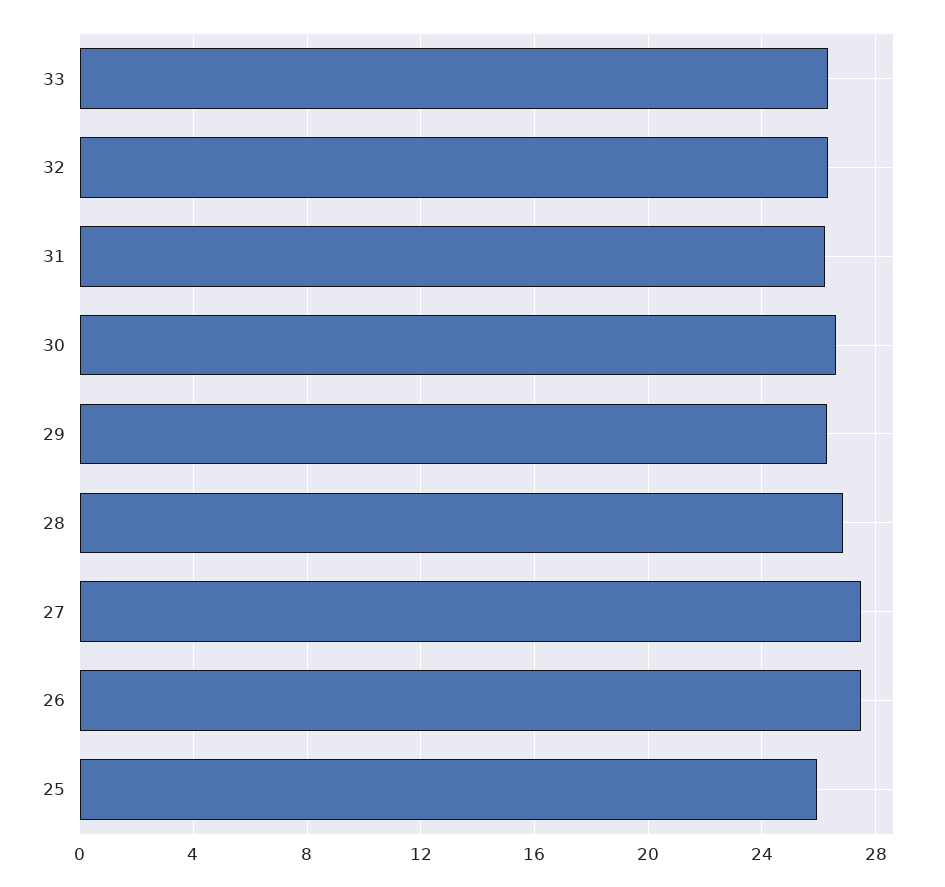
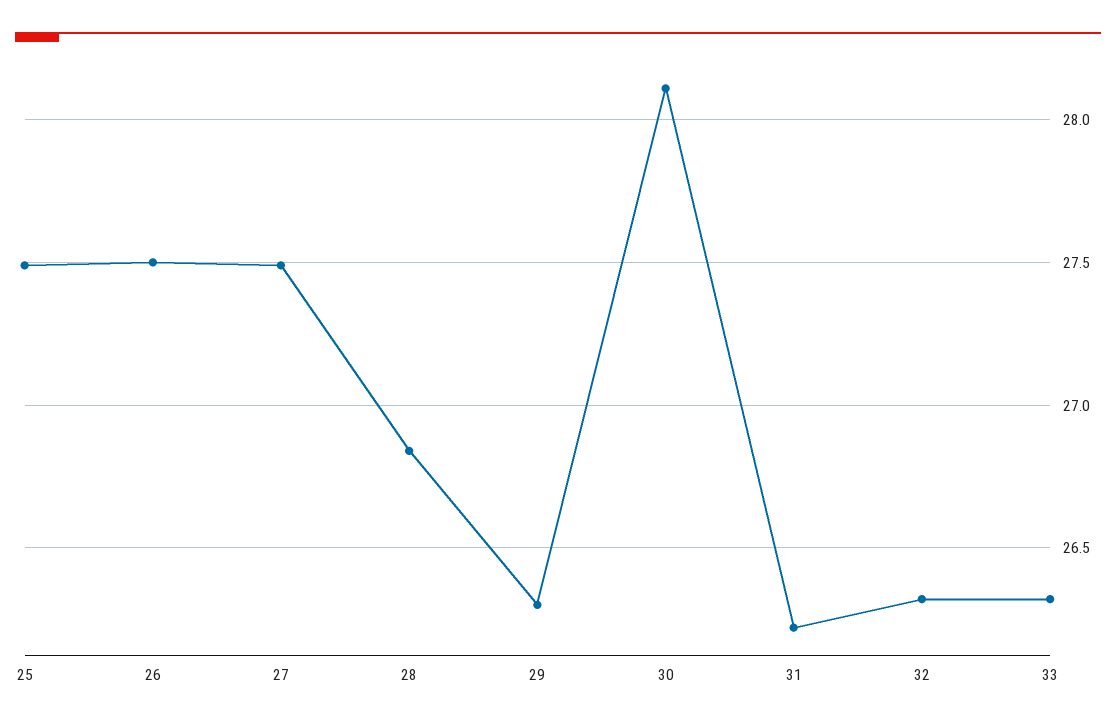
  {
    "33": 26.3,
    "32": 26.3,
    "31": 26.2,
-   "30": 26.5,
+   "30": 28.1,
    "29": 26.3,
    "28": 26.85,
    "27": 27.5,
    "26": 27.5,
-   "25": 26
+   "25": 27.5
  }

